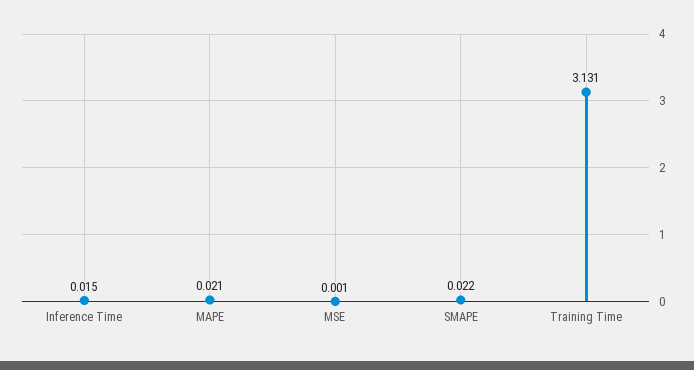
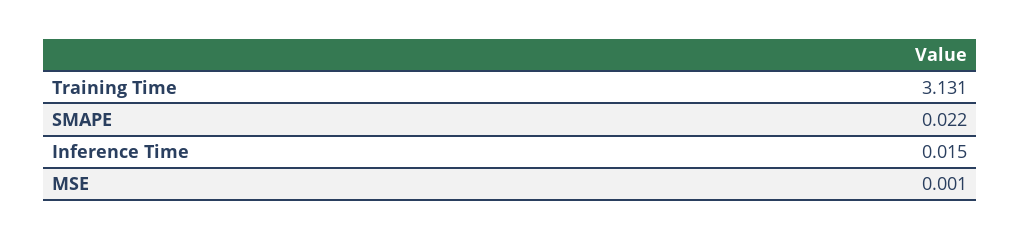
  {
    "Inference Time": 0.015,
-   "MAPE": 0.021,
    "MSE": 0.001,
    "SMAPE": 0.022,
    "Training Time": 3.131
  }

